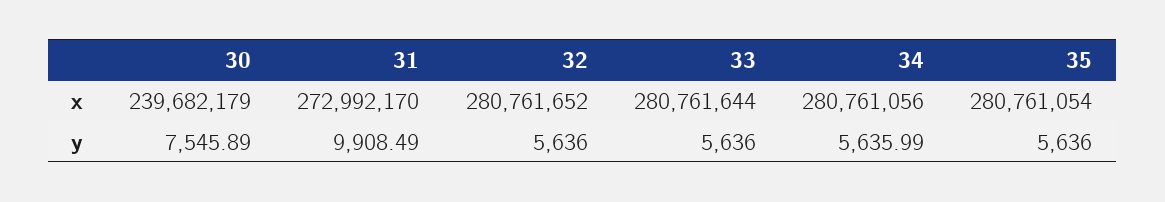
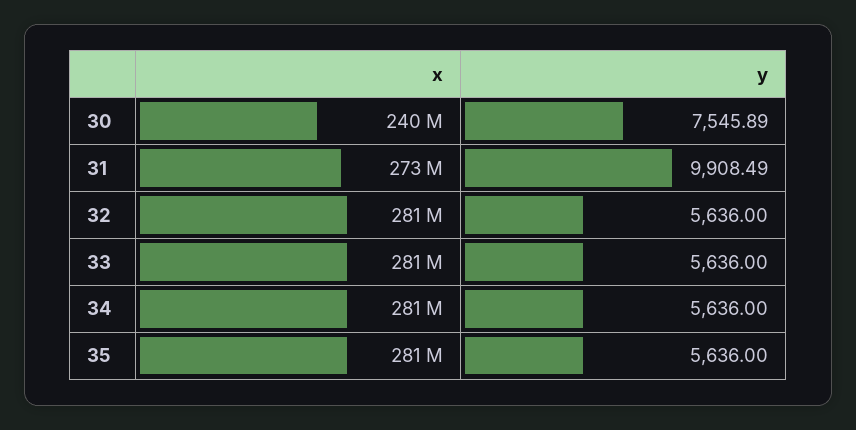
  {
    "30": {
      "x": 239682179,
      "y": 7545.89
    },
    "31": {
      "x": 272992170,
      "y": 9908.49
    },
    "32": {
      "x": 280761652,
      "y": 5636
    },
    "33": {
      "x": 280761644,
      "y": 5636
    },
    "34": {
      "x": 280761056,
-     "y": 5635.99
+     "y": 5636
    },
    "35": {
      "x": 280761054,
      "y": 5636
    }
  }

